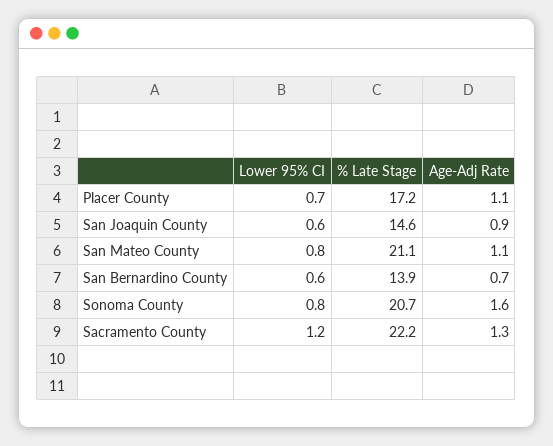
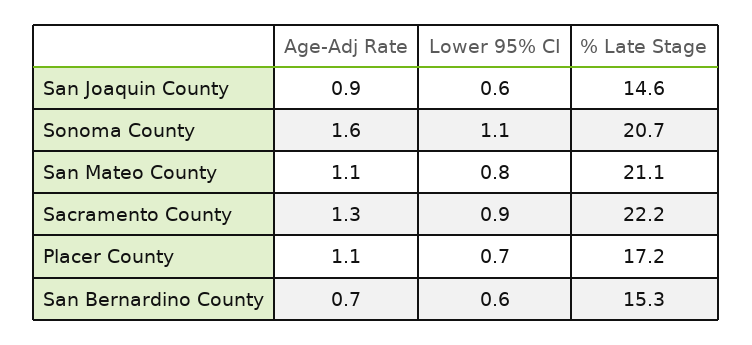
  {
    "Lower 95% CI": {
      "Placer County": 0.7,
      "San Joaquin County": 0.6,
      "San Mateo County": 0.8,
      "San Bernardino County": 0.6,
-     "Sonoma County": 0.8,
+     "Sonoma County": 1.1,
-     "Sacramento County": 1.2
+     "Sacramento County": 0.9
    },
    "% Late Stage": {
      "Placer County": 17.2,
      "San Joaquin County": 14.6,
      "San Mateo County": 21.1,
-     "San Bernardino County": 13.9,
+     "San Bernardino County": 15.3,
      "Sonoma County": 20.7,
      "Sacramento County": 22.2
    },
    "Age-Adj Rate": {
      "Placer County": 1.1,
      "San Joaquin County": 0.9,
      "San Mateo County": 1.1,
      "San Bernardino County": 0.7,
      "Sonoma County": 1.6,
      "Sacramento County": 1.3
    }
  }

